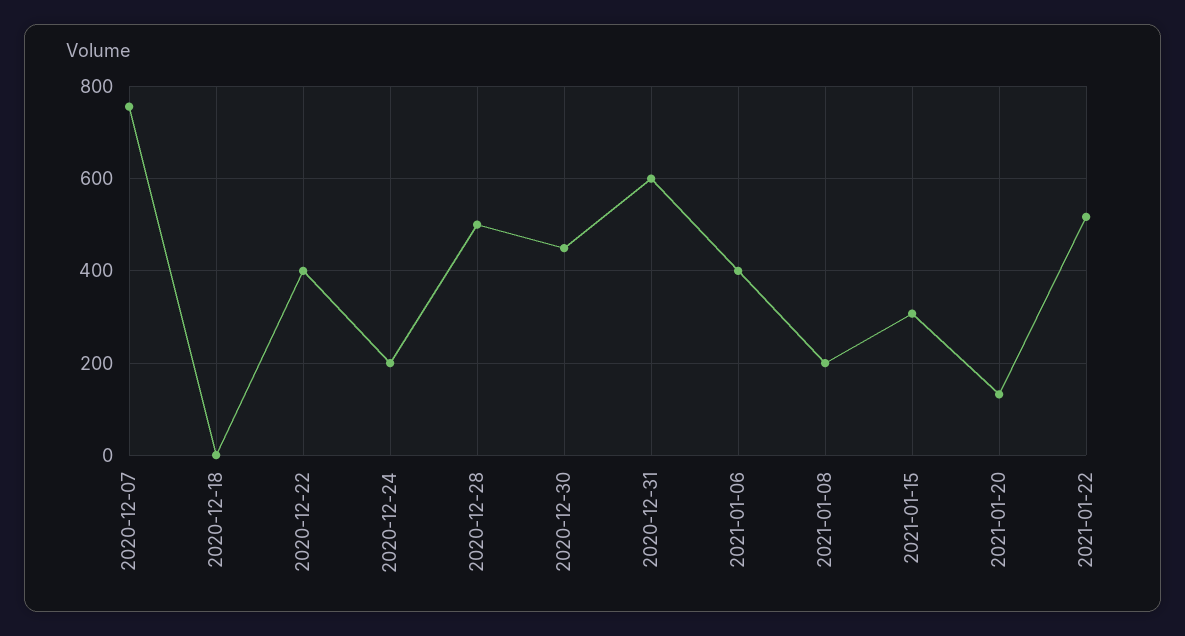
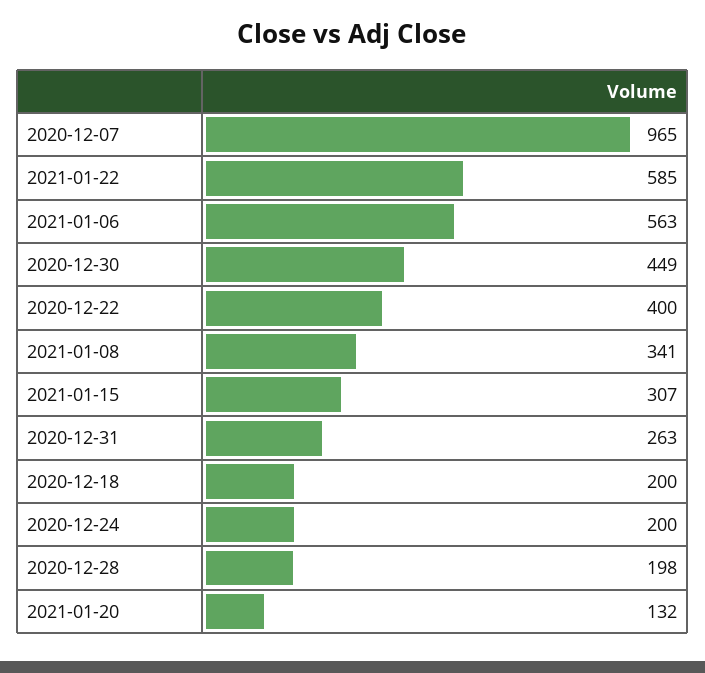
  {
-   "2020-12-07": 760,
+   "2020-12-07": 965,
-   "2020-12-18": 0,
+   "2020-12-18": 200,
    "2020-12-22": 400,
    "2020-12-24": 200,
-   "2020-12-28": 500,
+   "2020-12-28": 198,
    "2020-12-30": 449,
-   "2020-12-31": 600,
+   "2020-12-31": 263,
-   "2021-01-06": 400,
+   "2021-01-06": 563,
-   "2021-01-08": 200,
+   "2021-01-08": 341,
    "2021-01-15": 307,
    "2021-01-20": 132,
-   "2021-01-22": 520
+   "2021-01-22": 585
  }

